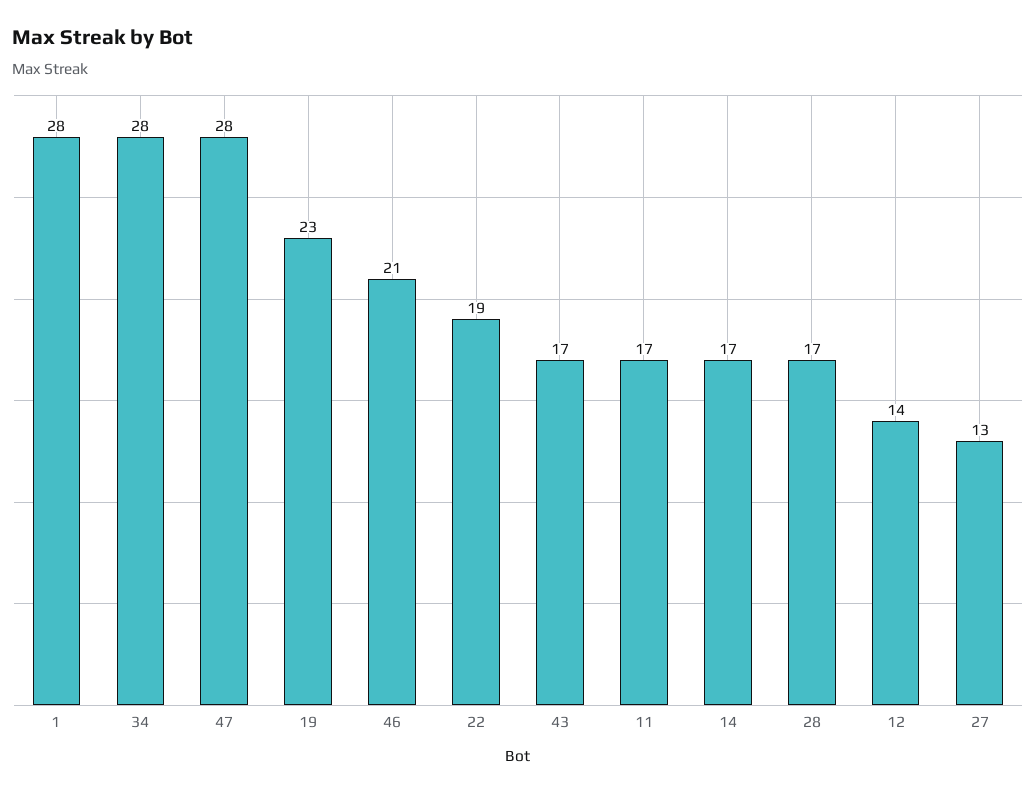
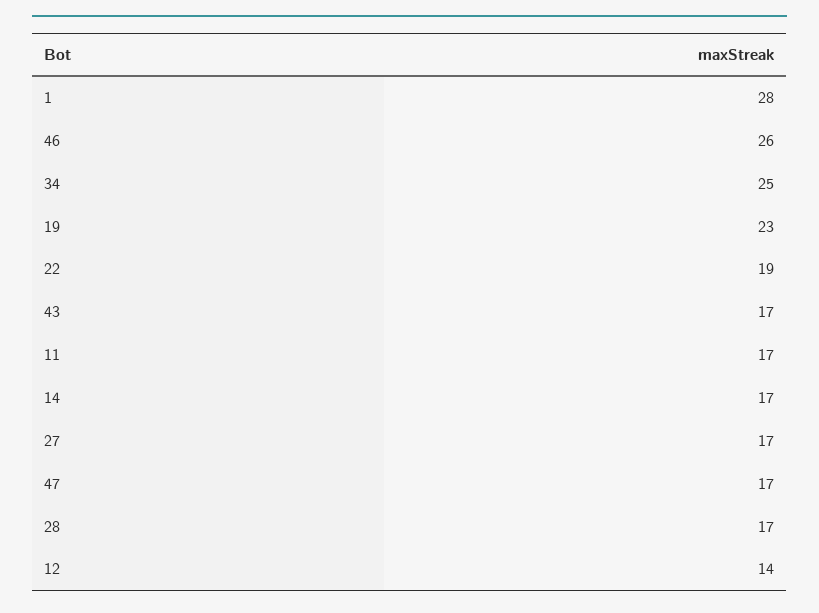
  {
    "1": 28,
-   "34": 28,
+   "34": 25,
-   "47": 28,
+   "47": 17,
    "19": 23,
-   "46": 21,
+   "46": 26,
    "22": 19,
    "43": 17,
    "11": 17,
    "14": 17,
    "28": 17,
    "12": 14,
-   "27": 13
+   "27": 17
  }

